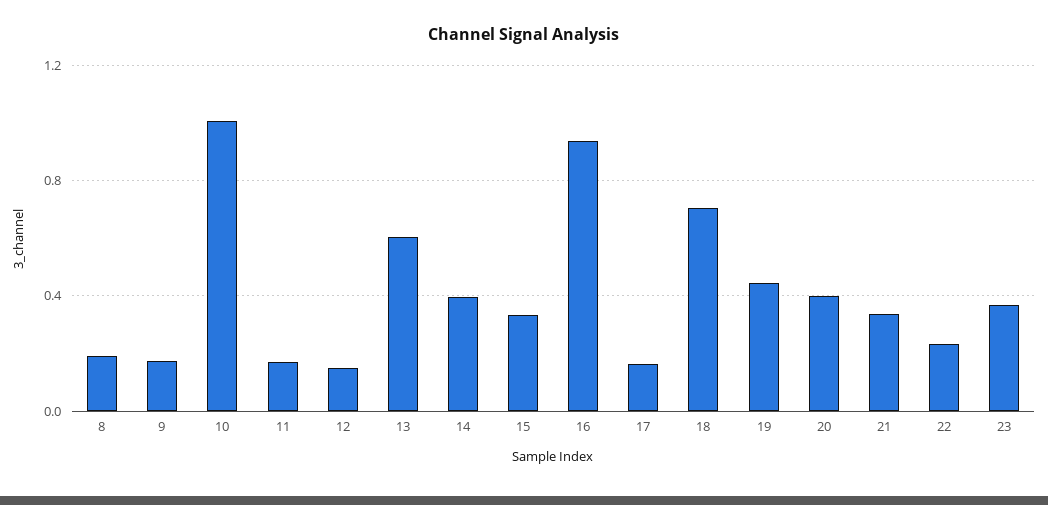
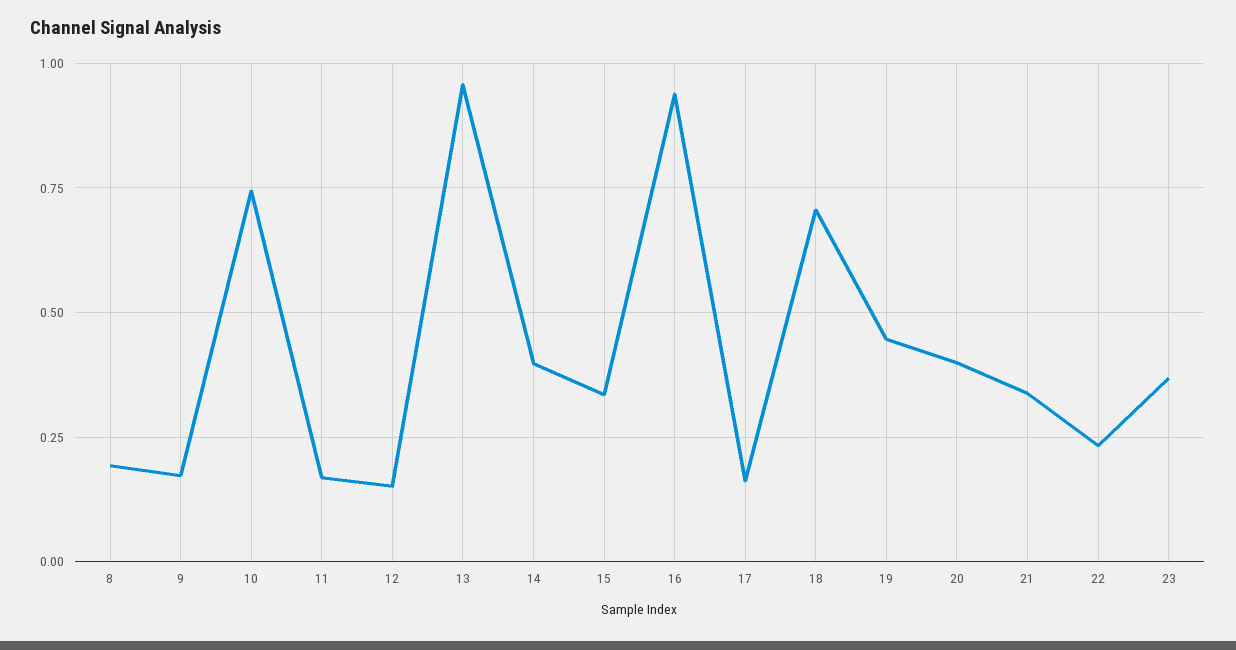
  {
    "8": 0.2,
    "9": 0.175,
-   "10": 1,
+   "10": 0.75,
    "11": 0.175,
    "12": 0.15,
-   "13": 0.6,
+   "13": 0.95,
    "14": 0.4,
    "15": 0.325,
    "16": 0.95,
    "17": 0.15,
    "18": 0.7,
    "19": 0.45,
    "20": 0.4,
    "21": 0.35,
    "22": 0.225,
    "23": 0.375
  }

